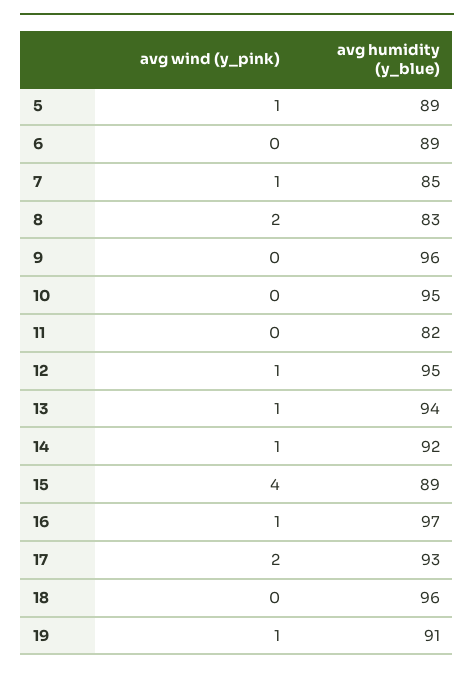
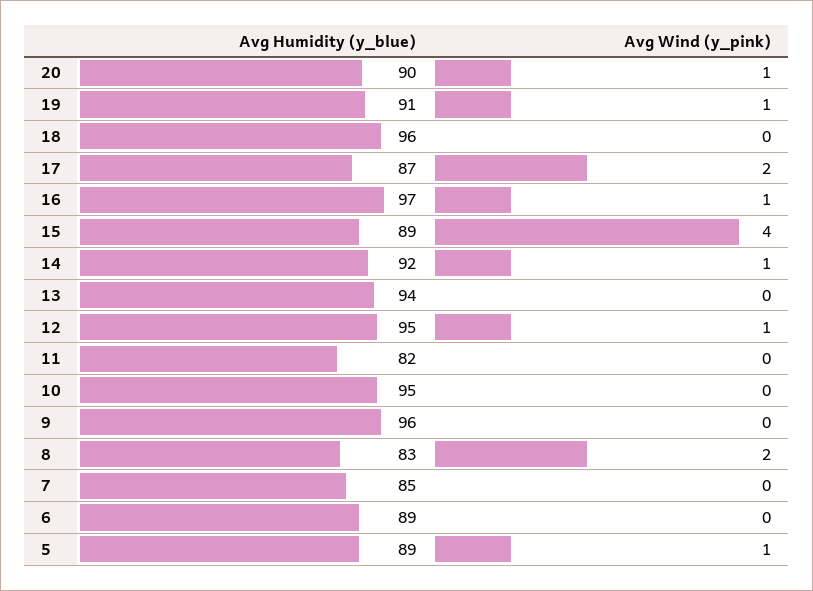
  {
    "avg wind (y_pink)": {
      "5": 1,
      "6": 0,
-     "7": 1,
+     "7": 0,
      "8": 2,
      "9": 0,
      "10": 0,
      "11": 0,
      "12": 1,
-     "13": 1,
+     "13": 0,
      "14": 1,
      "15": 4,
      "16": 1,
      "17": 2,
      "18": 0,
-     "19": 1
+     "19": 1,
+     "20": 1
    },
    "avg humidity (y_blue)": {
      "5": 89,
      "6": 89,
      "7": 85,
      "8": 83,
      "9": 96,
      "10": 95,
      "11": 82,
      "12": 95,
      "13": 94,
      "14": 92,
      "15": 89,
      "16": 97,
-     "17": 93,
+     "17": 87,
      "18": 96,
-     "19": 91
+     "19": 91,
+     "20": 90
    }
  }

